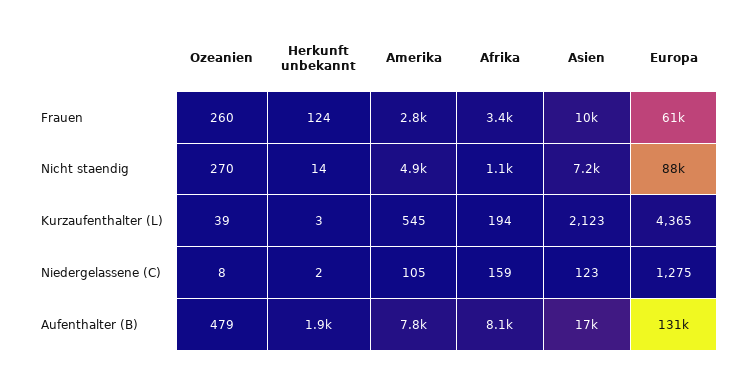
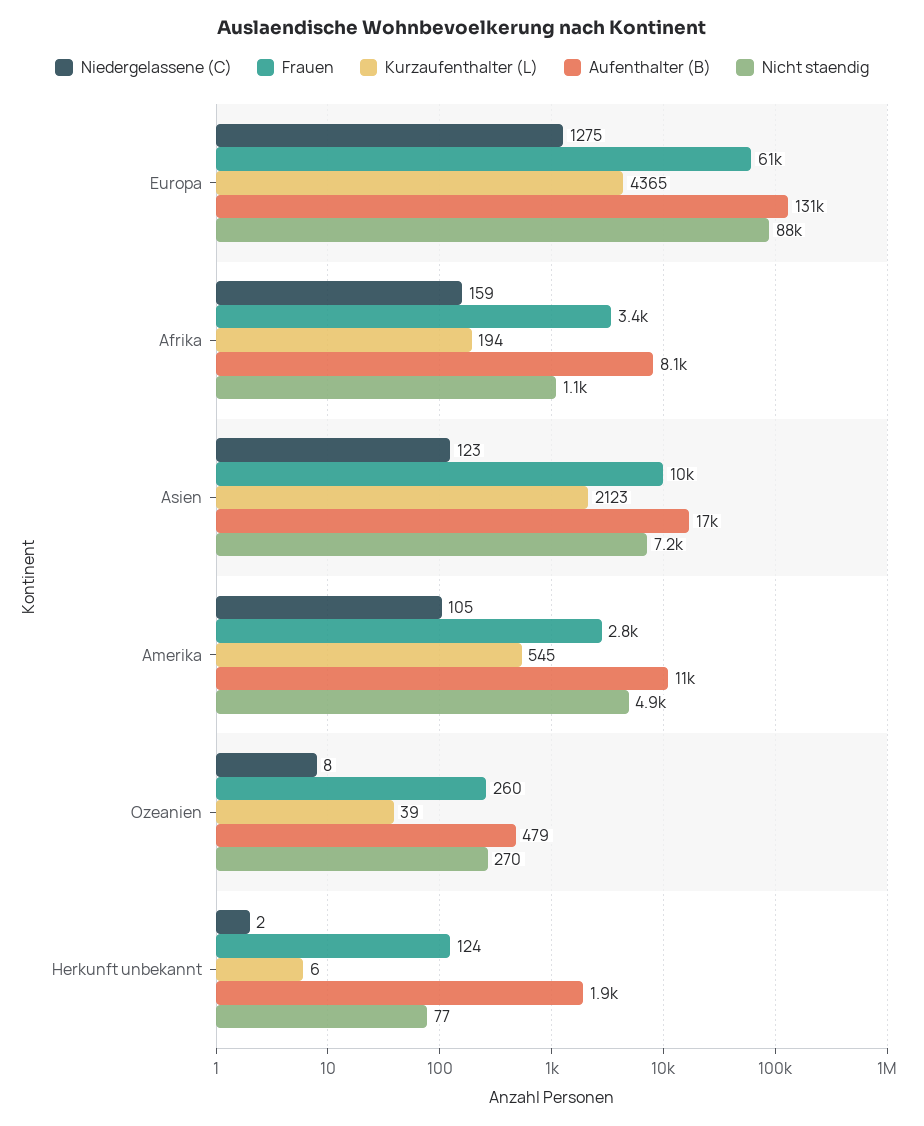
  {
    "Frauen": {
      "Ozeanien": 260,
      "Herkunft unbekannt": 124,
      "Amerika": 2800,
      "Afrika": 3400,
      "Asien": 10000,
      "Europa": 61000
    },
    "Nicht staendig": {
      "Ozeanien": 270,
-     "Herkunft unbekannt": 14,
+     "Herkunft unbekannt": 77,
      "Amerika": 4900,
      "Afrika": 1100,
      "Asien": 7200,
      "Europa": 88000
    },
    "Kurzaufenthalter (L)": {
      "Ozeanien": 39,
-     "Herkunft unbekannt": 3,
+     "Herkunft unbekannt": 6,
      "Amerika": 545,
      "Afrika": 194,
      "Asien": 2123,
      "Europa": 4365
    },
    "Niedergelassene (C)": {
      "Ozeanien": 8,
      "Herkunft unbekannt": 2,
      "Amerika": 105,
      "Afrika": 159,
      "Asien": 123,
      "Europa": 1275
    },
    "Aufenthalter (B)": {
      "Ozeanien": 479,
      "Herkunft unbekannt": 1900,
-     "Amerika": 7800,
+     "Amerika": 11000,
      "Afrika": 8100,
      "Asien": 17000,
      "Europa": 131000
    }
  }

